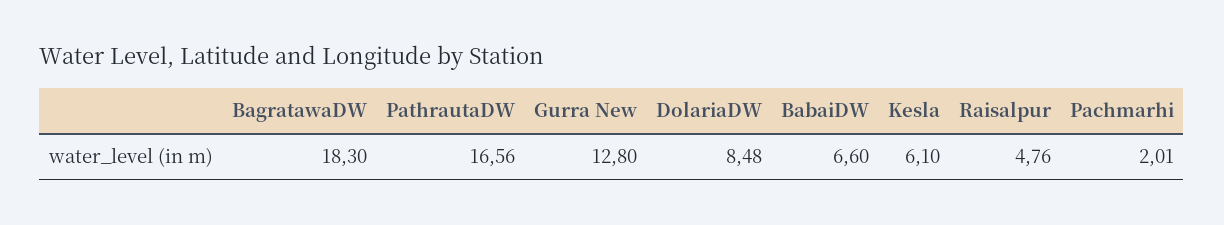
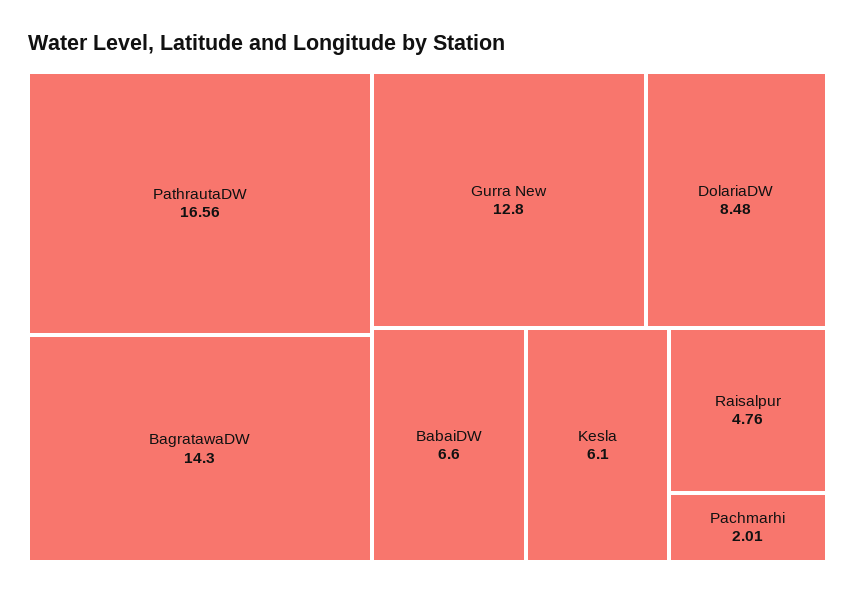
  {
-   "BagratawaDW": 18.3,
+   "BagratawaDW": 14.3,
    "PathrautaDW": 16.56,
    "Gurra New": 12.8,
    "DolariaDW": 8.48,
    "BabaiDW": 6.6,
    "Kesla": 6.1,
    "Raisalpur": 4.76,
    "Pachmarhi": 2.01
  }

